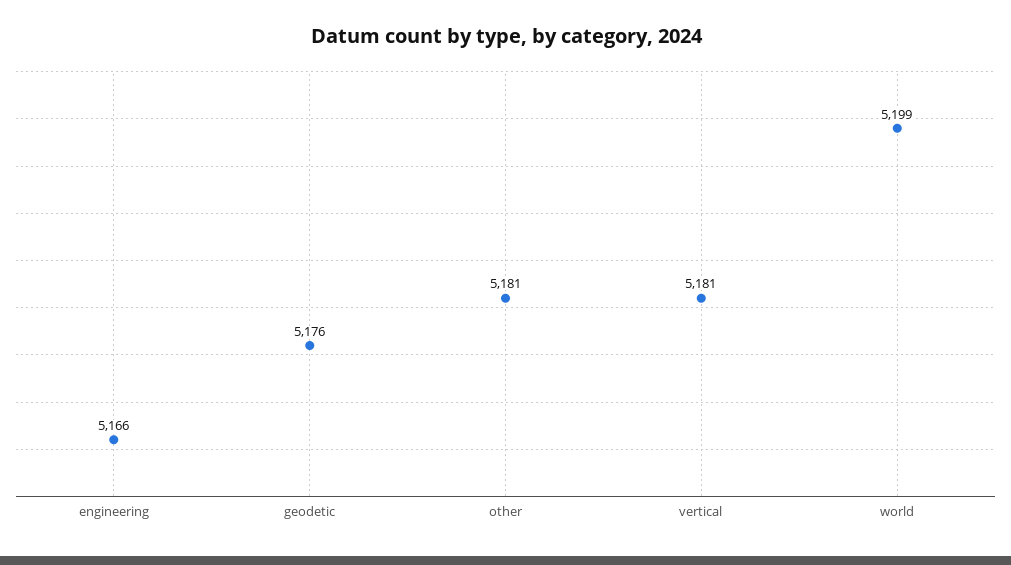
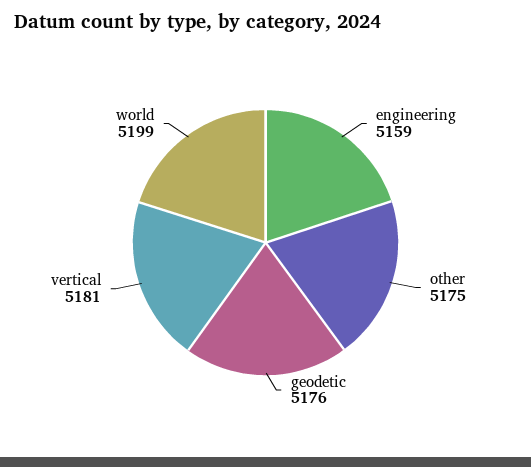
  {
-   "engineering": 5166,
+   "engineering": 5159,
    "geodetic": 5176,
-   "other": 5181,
+   "other": 5175,
    "vertical": 5181,
    "world": 5199
  }

